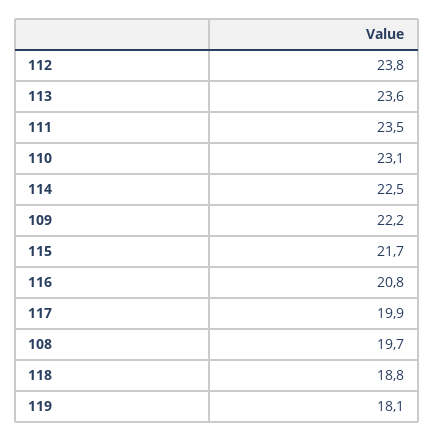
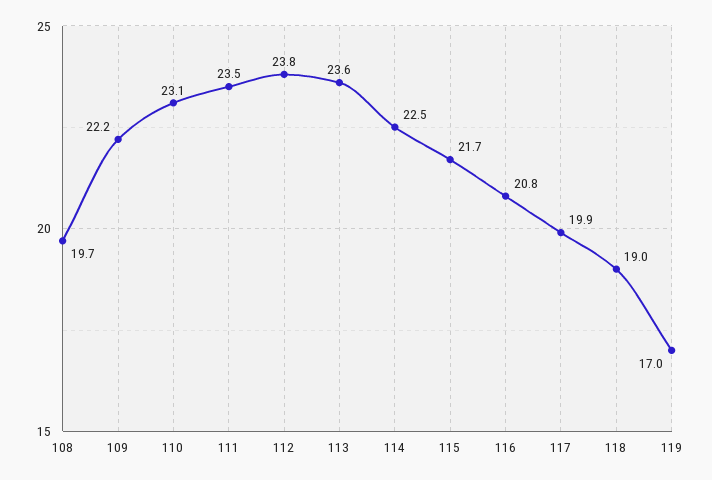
  {
    "112": 23.8,
    "113": 23.6,
    "111": 23.5,
    "110": 23.1,
    "114": 22.5,
    "109": 22.2,
    "115": 21.7,
    "116": 20.8,
    "117": 19.9,
    "108": 19.7,
-   "118": 18.8,
+   "118": 19,
-   "119": 18.1
+   "119": 17
  }

